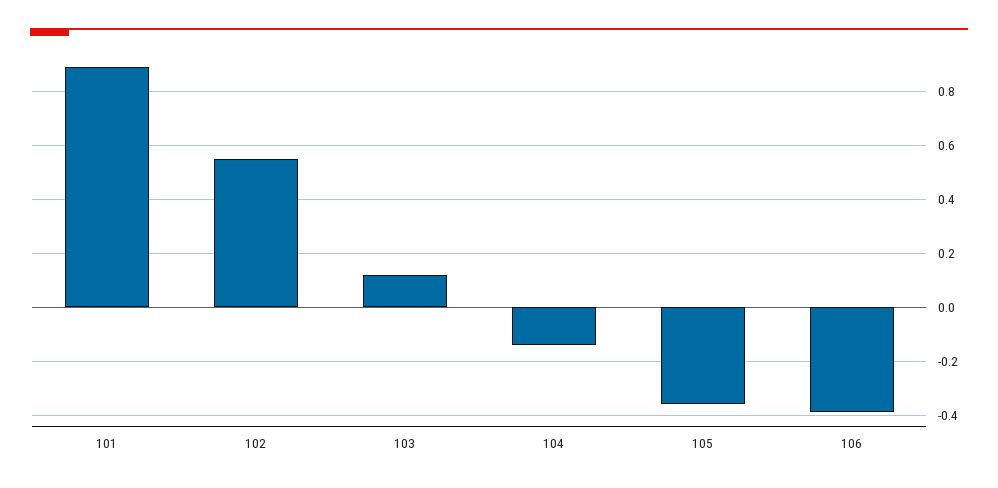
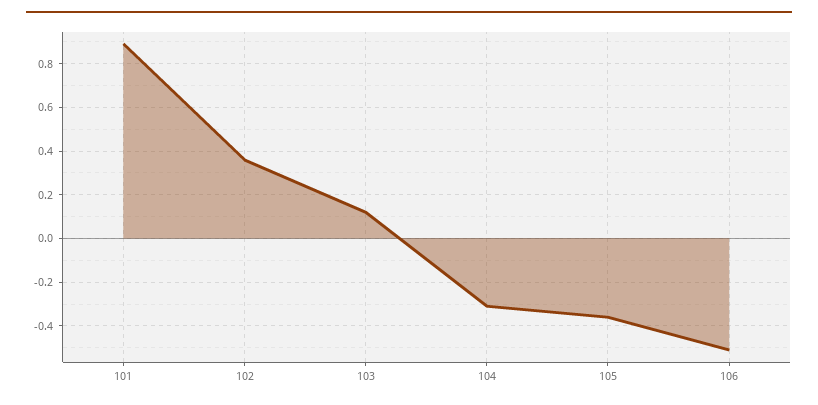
  {
    "101": 0.9,
-   "102": 0.55,
+   "102": 0.35,
    "103": 0.1,
-   "104": -0.15,
+   "104": -0.3,
    "105": -0.35,
-   "106": -0.4
+   "106": -0.5
  }

